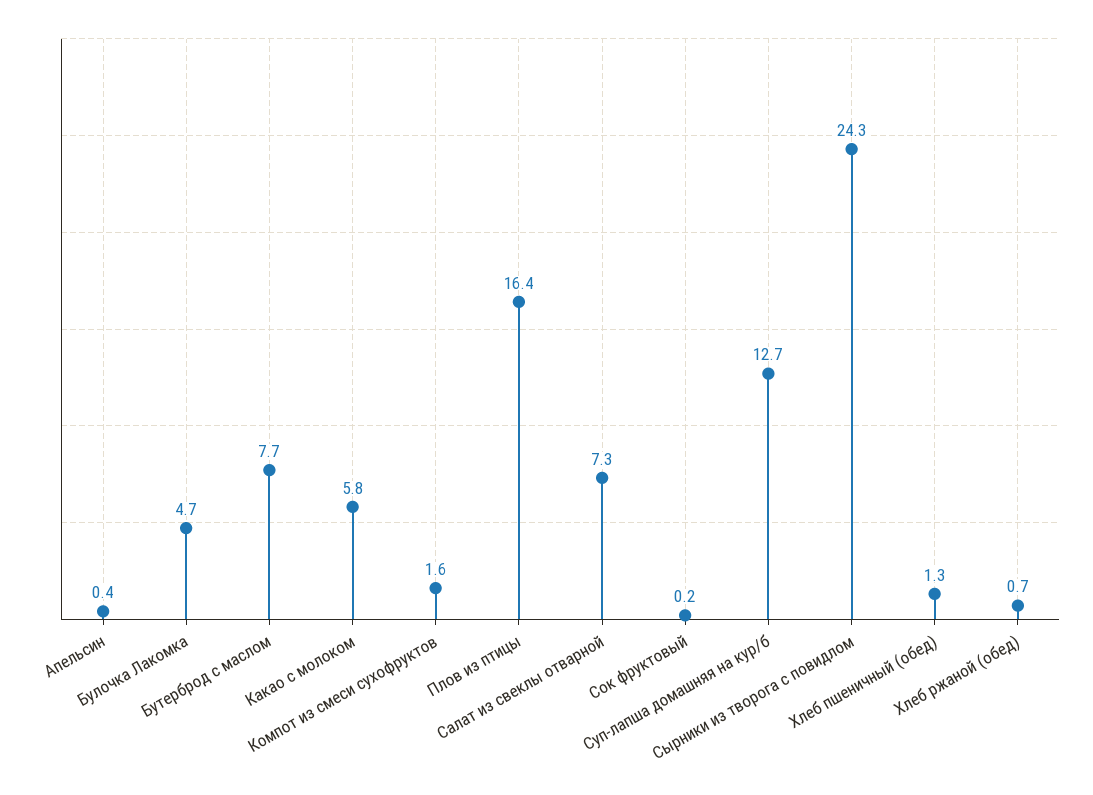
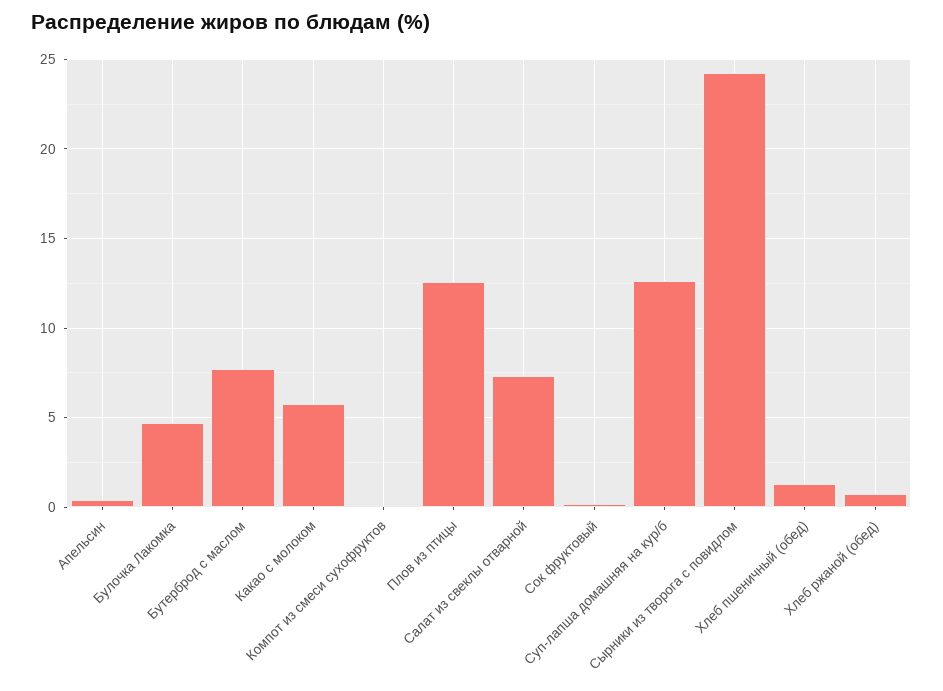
  {
    "Апельсин": 0.4,
    "Булочка Лакомка": 4.7,
    "Бутерброд с маслом": 7.7,
    "Какао с молоком": 5.8,
-   "Компот из смеси сухофруктов": 1.6,
+   "Компот из смеси сухофруктов": 0,
-   "Плов из птицы": 16.4,
+   "Плов из птицы": 12.5,
    "Салат из свеклы отварной": 7.3,
    "Сок фруктовый": 0.2,
    "Суп-лапша домашняя на кур/б": 12.7,
    "Сырники из творога с повидлом": 24.3,
    "Хлеб пшеничный (обед)": 1.3,
    "Хлеб ржаной (обед)": 0.7
  }

